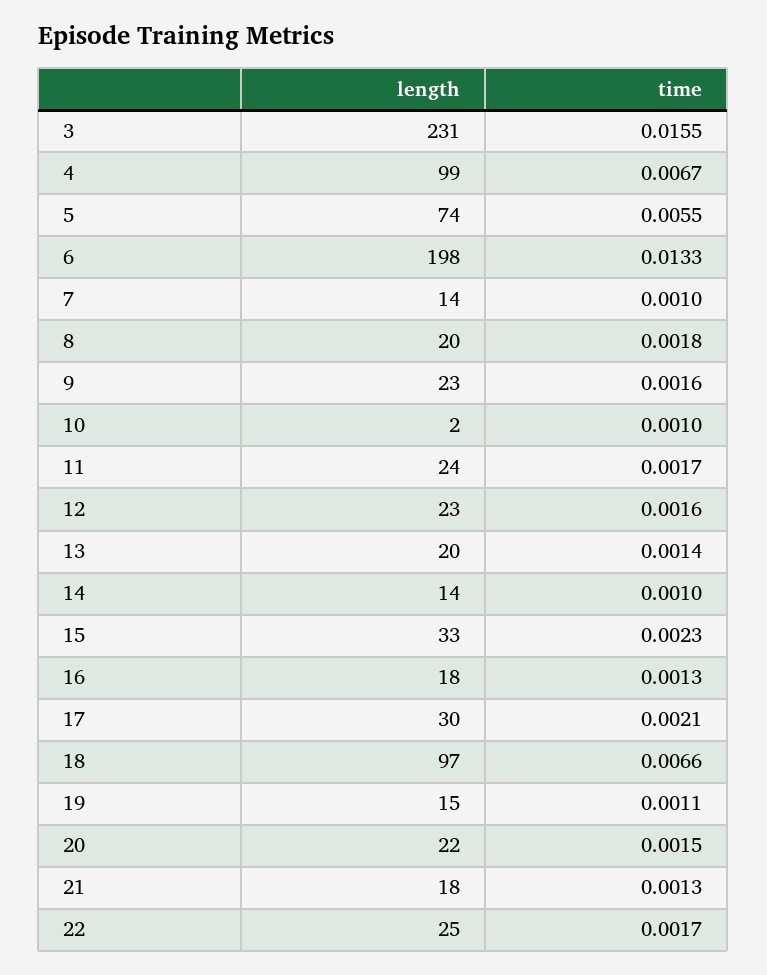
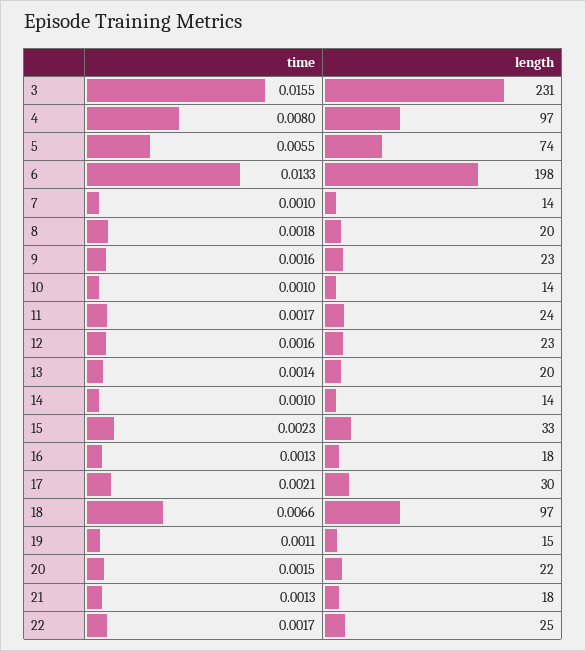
  {
    "length": {
      "3": 231,
-     "4": 99,
+     "4": 97,
      "5": 74,
      "6": 198,
      "7": 14,
      "8": 20,
      "9": 23,
-     "10": 2,
+     "10": 14,
      "11": 24,
      "12": 23,
      "13": 20,
      "14": 14,
      "15": 33,
      "16": 18,
      "17": 30,
      "18": 97,
      "19": 15,
      "20": 22,
      "21": 18,
      "22": 25
    },
    "time": {
      "3": 0.0155,
-     "4": 0.0067,
+     "4": 0.008,
      "5": 0.0055,
      "6": 0.0133,
      "7": 0.001,
      "8": 0.0018,
      "9": 0.0016,
      "10": 0.001,
      "11": 0.0017,
      "12": 0.0016,
      "13": 0.0014,
      "14": 0.001,
      "15": 0.0023,
      "16": 0.0013,
      "17": 0.0021,
      "18": 0.0066,
      "19": 0.0011,
      "20": 0.0015,
      "21": 0.0013,
      "22": 0.0017
    }
  }

